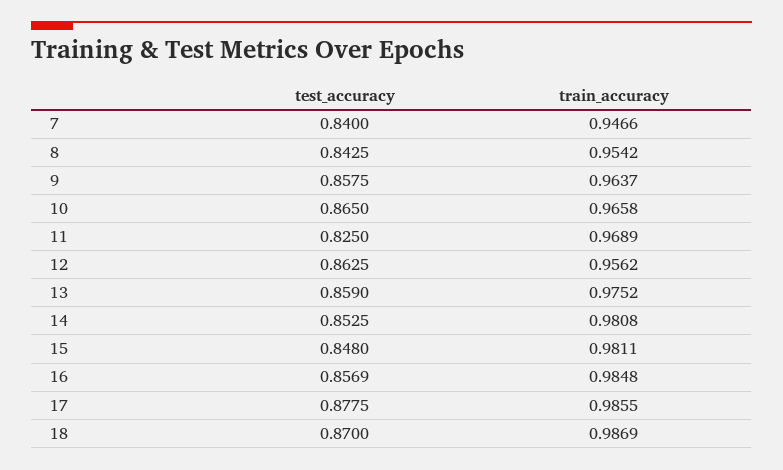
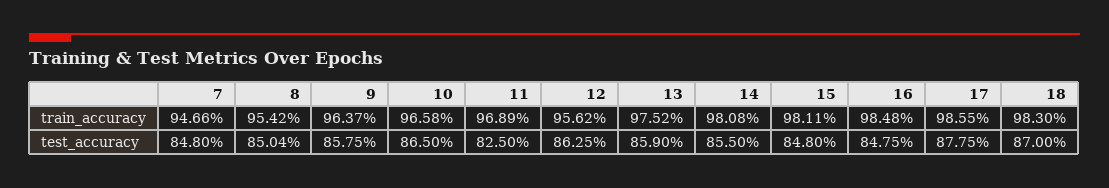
  {
    "test_accuracy": {
-     "7": 0.84,
+     "7": 0.848,
-     "8": 0.8425,
+     "8": 0.8504,
      "9": 0.8575,
      "10": 0.865,
      "11": 0.825,
      "12": 0.8625,
      "13": 0.859,
-     "14": 0.8525,
+     "14": 0.855,
      "15": 0.848,
-     "16": 0.8569,
+     "16": 0.8475,
      "17": 0.8775,
      "18": 0.87
    },
    "train_accuracy": {
      "7": 0.9466,
      "8": 0.9542,
      "9": 0.9637,
      "10": 0.9658,
      "11": 0.9689,
      "12": 0.9562,
      "13": 0.9752,
      "14": 0.9808,
      "15": 0.9811,
      "16": 0.9848,
      "17": 0.9855,
-     "18": 0.9869
+     "18": 0.983
    }
  }

